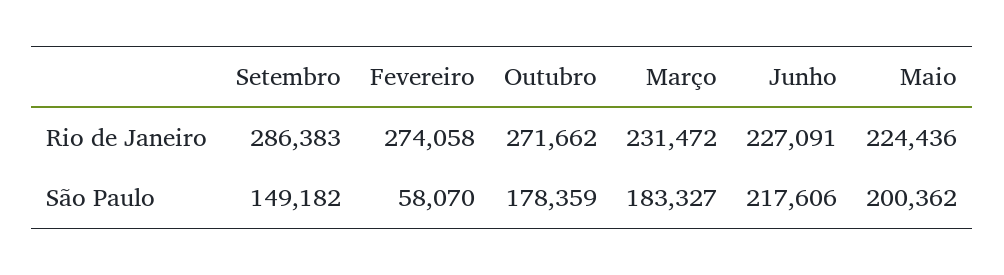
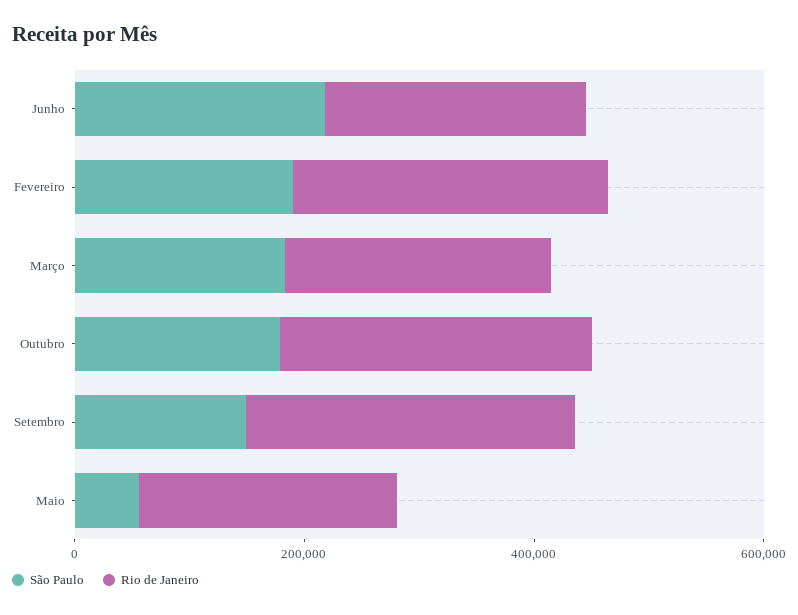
  {
    "Rio de Janeiro": {
      "Setembro": 286383,
      "Fevereiro": 274058,
      "Outubro": 271662,
      "Março": 231472,
      "Junho": 227091,
      "Maio": 224436
    },
    "São Paulo": {
      "Setembro": 149182,
-     "Fevereiro": 58070,
+     "Fevereiro": 200000,
      "Outubro": 178359,
      "Março": 183327,
      "Junho": 217606,
-     "Maio": 200362
+     "Maio": 50000
    }
  }

